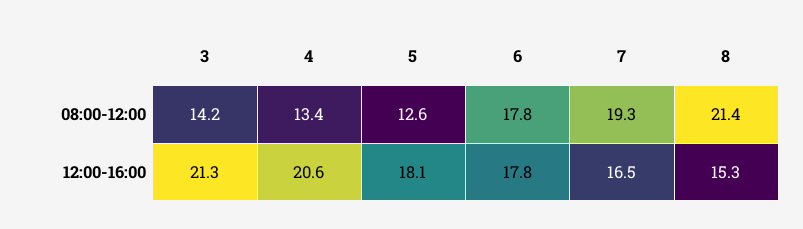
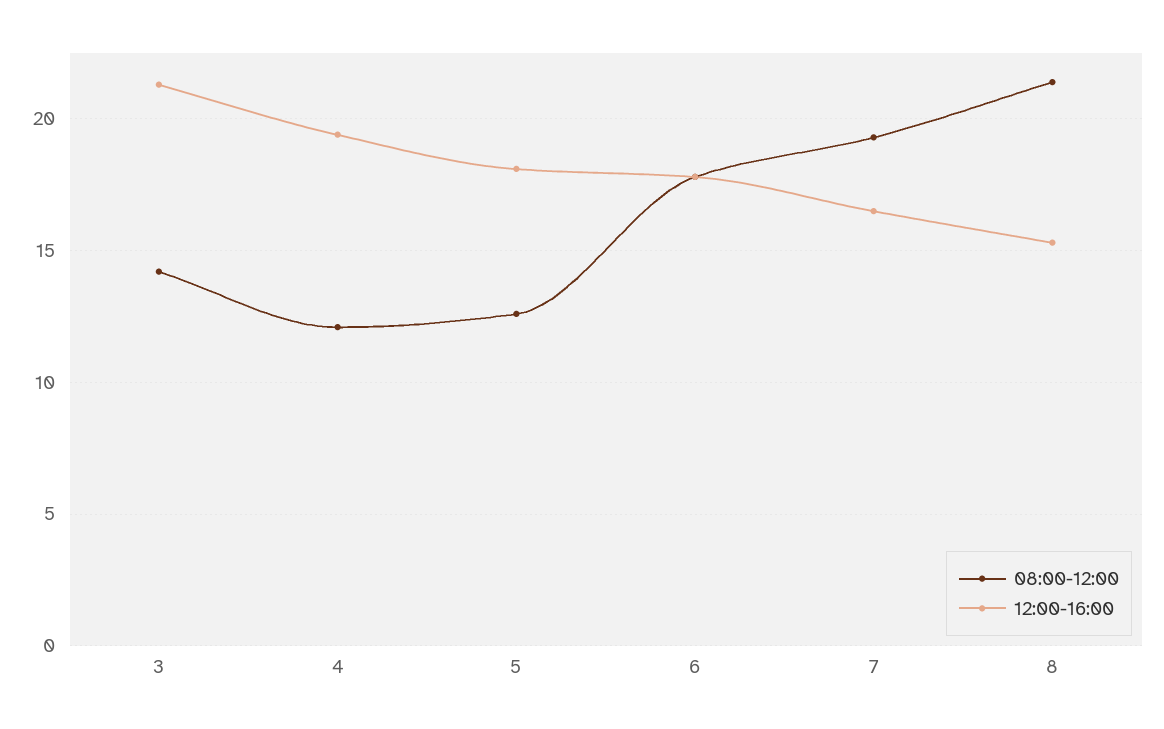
  {
    "08:00-12:00": {
      "3": 14.2,
-     "4": 13.4,
+     "4": 12,
      "5": 12.6,
      "6": 17.8,
      "7": 19.3,
      "8": 21.4
    },
    "12:00-16:00": {
      "3": 21.3,
-     "4": 20.6,
+     "4": 19.5,
      "5": 18.1,
      "6": 17.8,
      "7": 16.5,
      "8": 15.3
    }
  }

